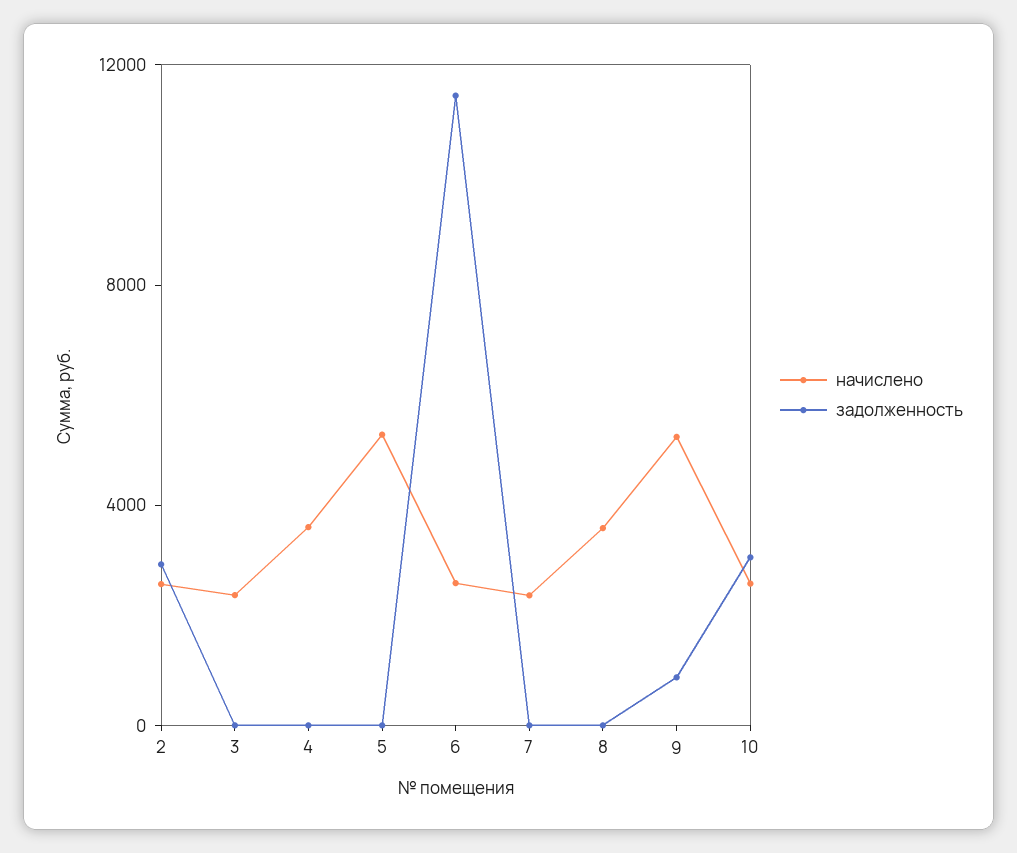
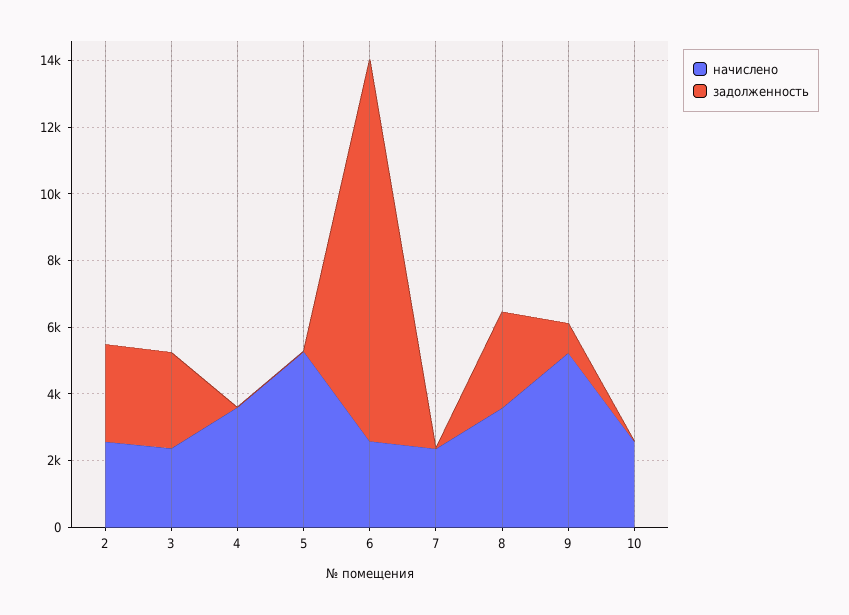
  {
    "начислено": {
      "2": 2500,
      "3": 2500,
      "4": 3500,
      "5": 5500,
      "6": 2500,
      "7": 2500,
      "8": 3500,
      "9": 5000,
      "10": 2500
    },
    "задолженность": {
      "2": 3000,
-     "3": 0,
+     "3": 3000,
      "4": 0,
      "5": 0,
      "6": 11500,
      "7": 0,
-     "8": 0,
+     "8": 3000,
      "9": 1000,
-     "10": 3000
+     "10": 0
    }
  }

